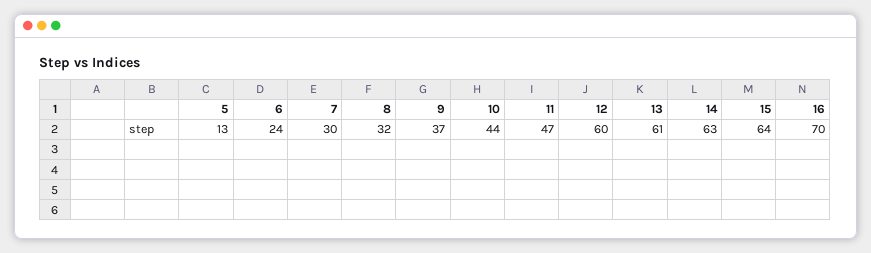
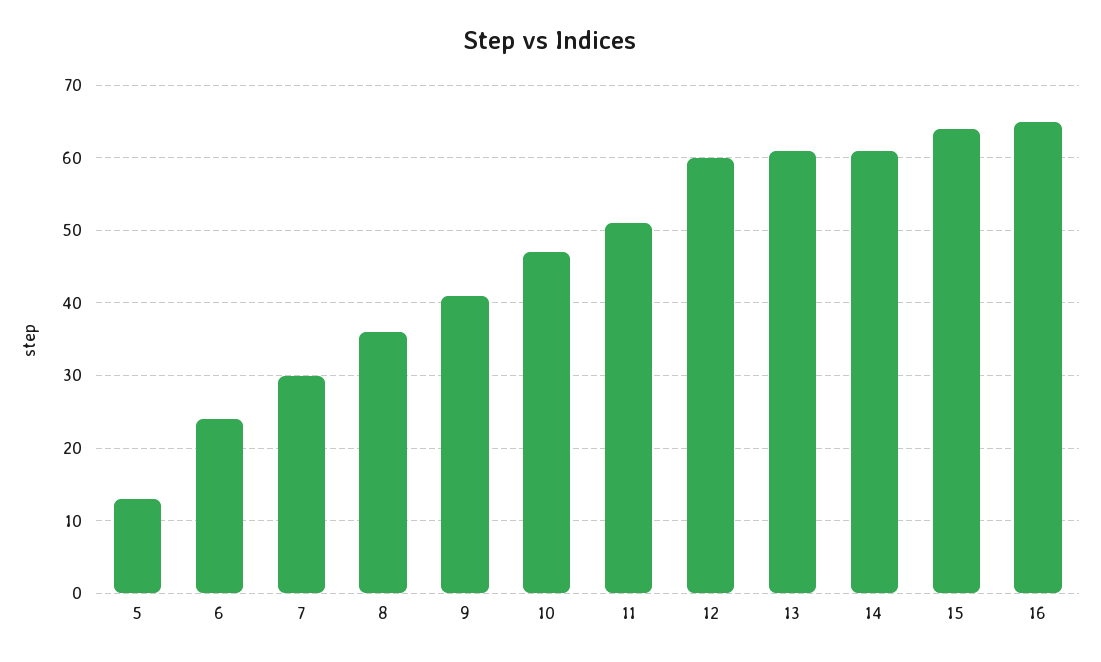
  {
    "5": 13,
    "6": 24,
    "7": 30,
-   "8": 32,
+   "8": 36,
-   "9": 37,
+   "9": 41,
-   "10": 44,
+   "10": 47,
-   "11": 47,
+   "11": 51,
    "12": 60,
    "13": 61,
-   "14": 63,
+   "14": 61,
    "15": 64,
-   "16": 70
+   "16": 65
  }

